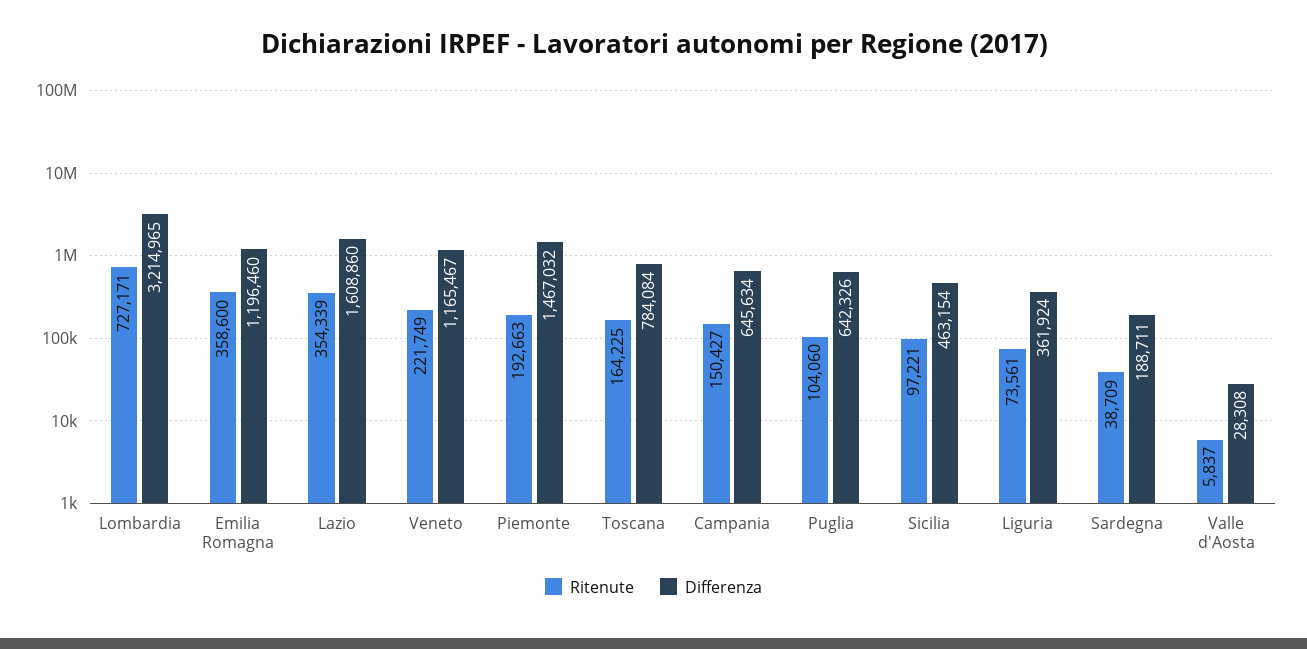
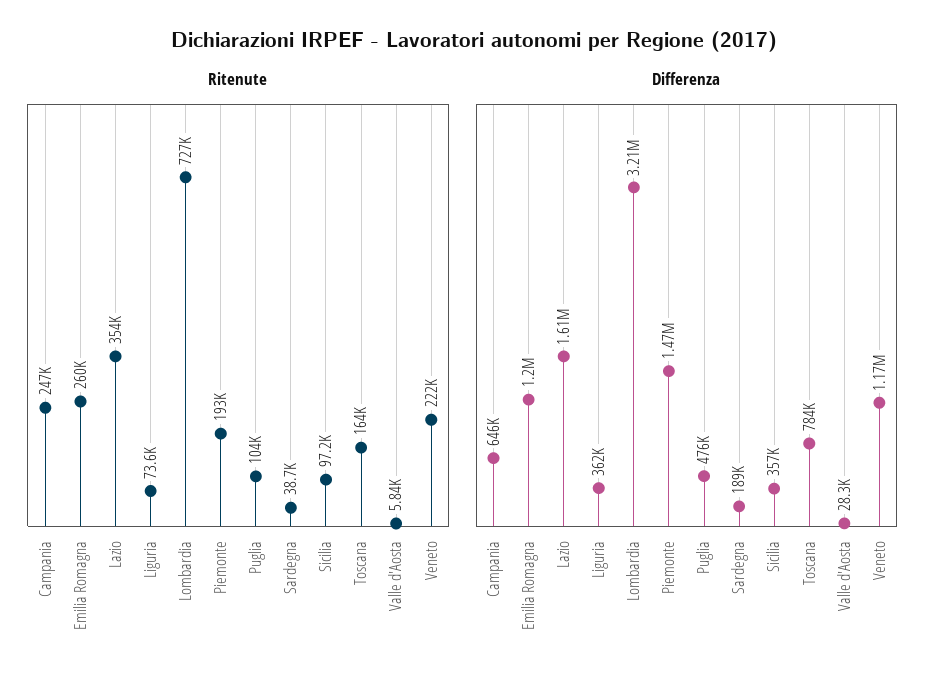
  {
    "Ritenute": {
      "Lombardia": 727171,
-     "Emilia Romagna": 358600,
+     "Emilia Romagna": 260000,
      "Lazio": 354339,
      "Veneto": 221749,
      "Piemonte": 192663,
      "Toscana": 164225,
-     "Campania": 150427,
+     "Campania": 247000,
      "Puglia": 104060,
      "Sicilia": 97221,
      "Liguria": 73561,
      "Sardegna": 38709,
      "Valle d'Aosta": 5837
    },
    "Differenza": {
      "Lombardia": 3214965,
      "Emilia Romagna": 1196460,
      "Lazio": 1608860,
      "Veneto": 1165467,
      "Piemonte": 1467032,
      "Toscana": 784084,
      "Campania": 645634,
-     "Puglia": 642326,
+     "Puglia": 476000,
-     "Sicilia": 463154,
+     "Sicilia": 357000,
      "Liguria": 361924,
      "Sardegna": 188711,
      "Valle d'Aosta": 28308
    }
  }

